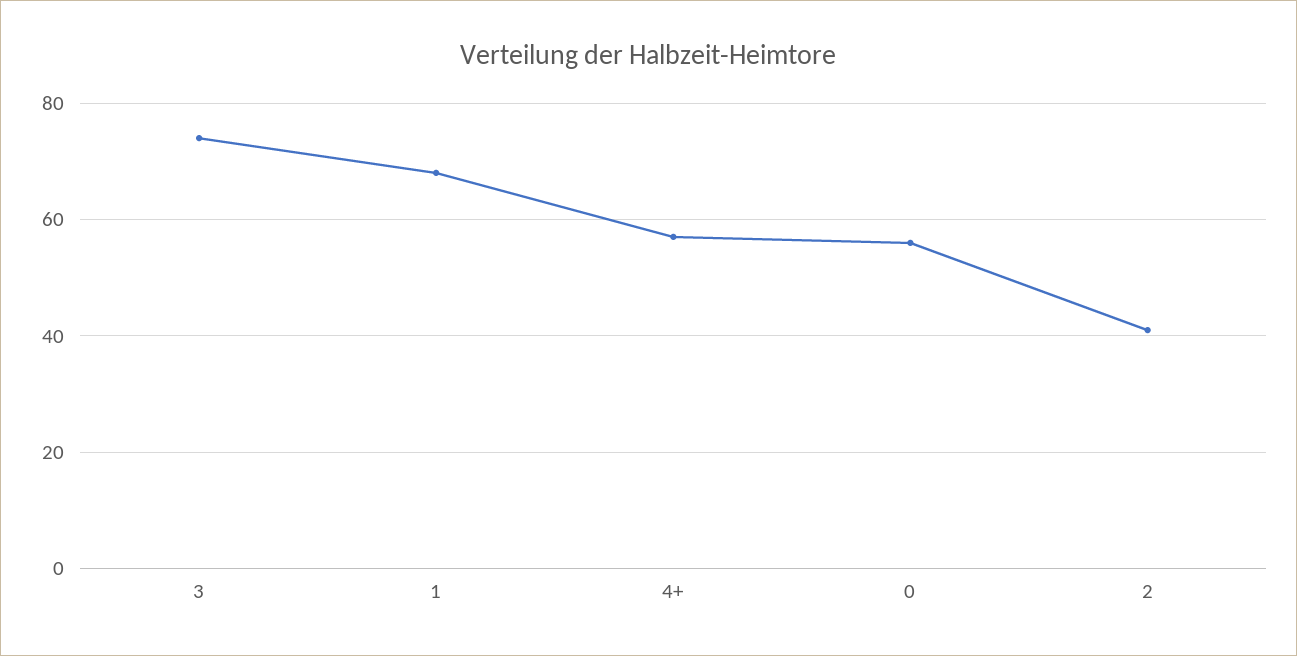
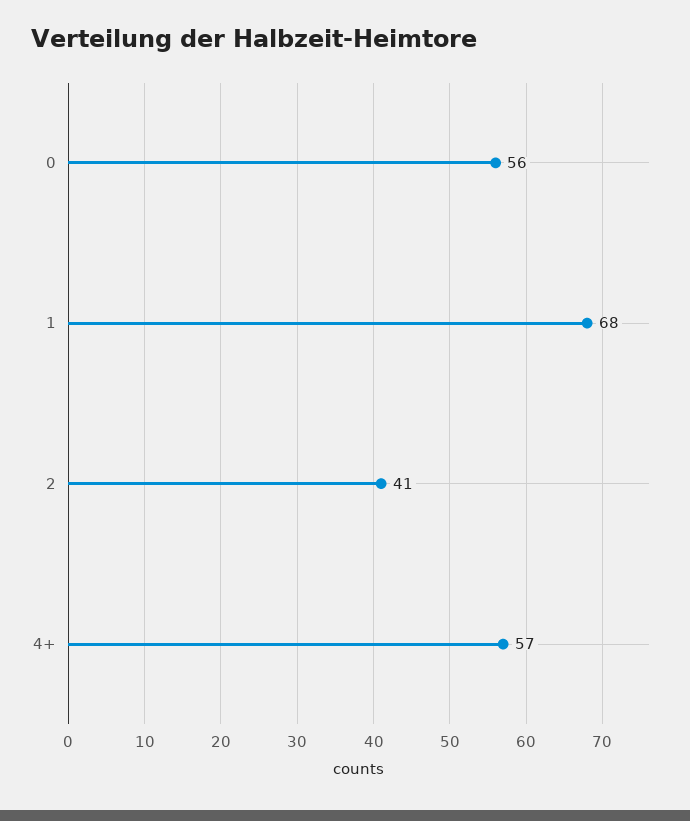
  {
-   "3": 75,
    "1": 68,
    "4+": 57,
    "0": 56,
    "2": 41
  }

